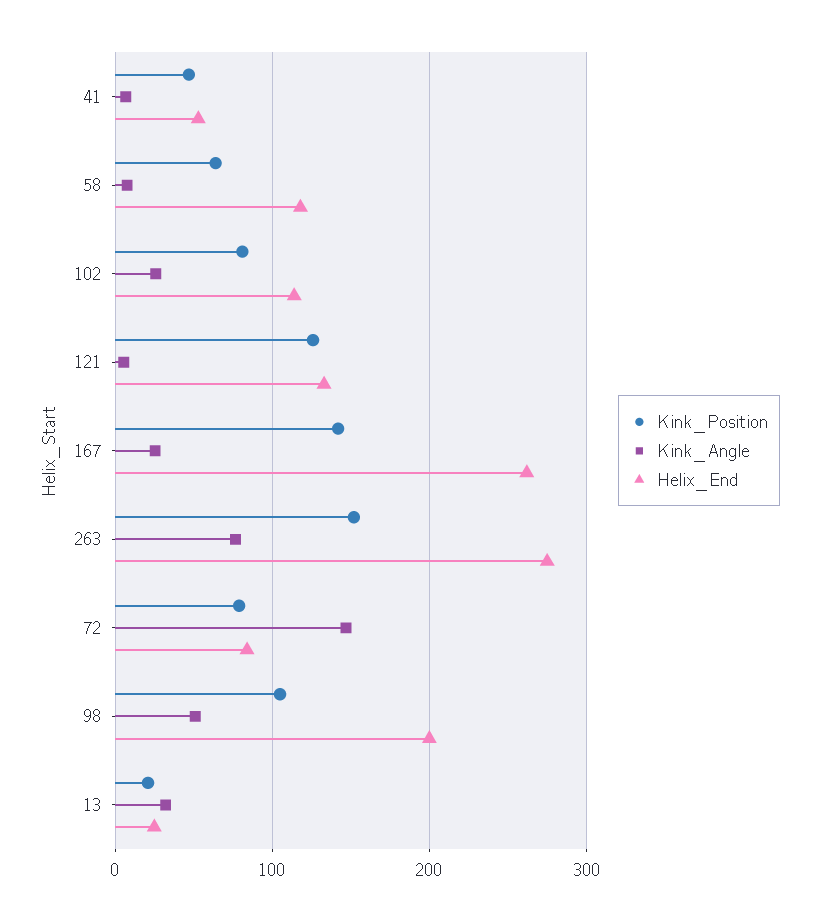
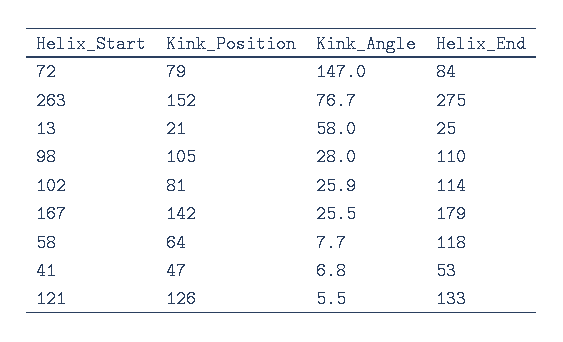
  {
    "Kink_Position": {
      "41": 47,
      "58": 64,
      "102": 81,
      "121": 126,
      "167": 142,
      "263": 152,
      "72": 79,
      "98": 105,
      "13": 21
    },
    "Kink_Angle": {
      "41": 6.8,
      "58": 7.7,
      "102": 25.9,
      "121": 5.5,
      "167": 25.5,
      "263": 76.7,
      "72": 147,
-     "98": 50,
+     "98": 28,
-     "13": 30
+     "13": 58
    },
    "Helix_End": {
      "41": 53,
      "58": 118,
      "102": 114,
      "121": 133,
-     "167": 260,
+     "167": 179,
      "263": 275,
      "72": 84,
-     "98": 200,
+     "98": 110,
      "13": 25
    }
  }

